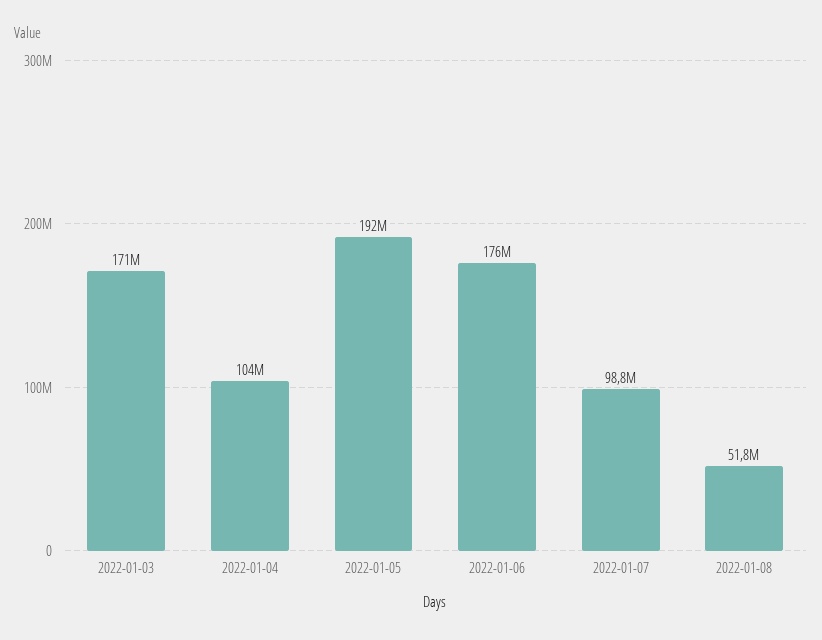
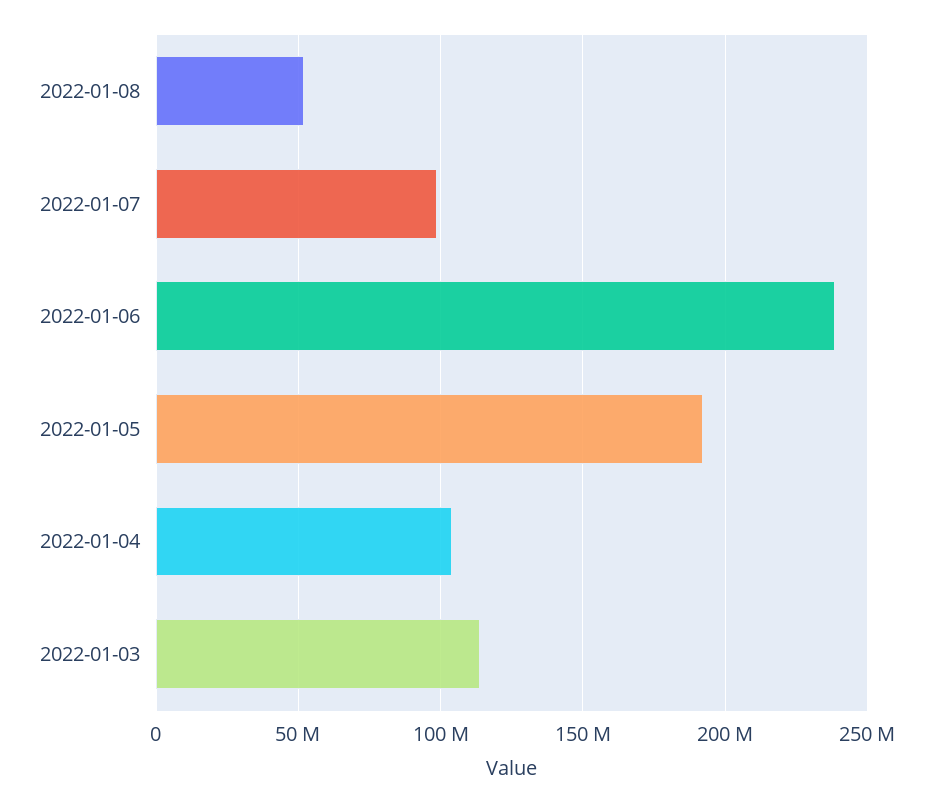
  {
-   "2022-01-03": 171000000,
+   "2022-01-03": 115000000,
    "2022-01-04": 104000000,
    "2022-01-05": 192000000,
-   "2022-01-06": 176000000,
+   "2022-01-06": 240000000,
    "2022-01-07": 98800000,
    "2022-01-08": 51800000
  }

